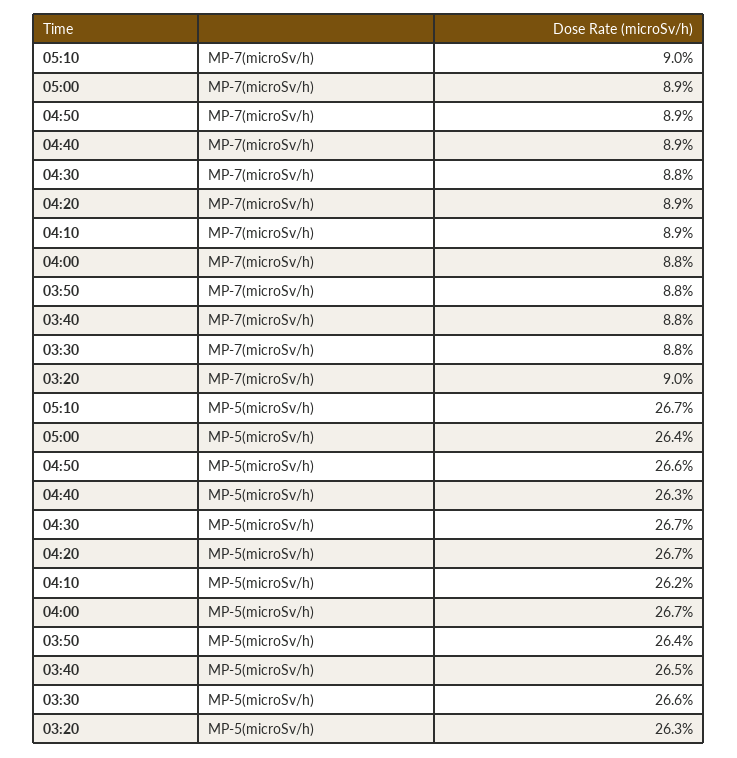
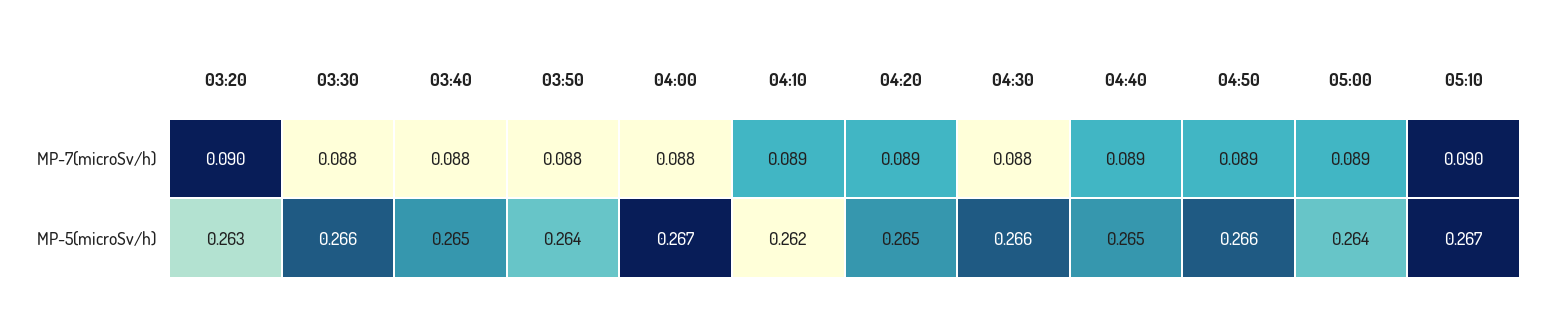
  {
    "05:10": {
      "MP-7(microSv/h)": 0.09,
      "MP-5(microSv/h)": 0.267
    },
    "05:00": {
      "MP-7(microSv/h)": 0.089,
      "MP-5(microSv/h)": 0.264
    },
    "04:50": {
      "MP-7(microSv/h)": 0.089,
      "MP-5(microSv/h)": 0.266
    },
    "04:40": {
      "MP-7(microSv/h)": 0.089,
-     "MP-5(microSv/h)": 0.263
+     "MP-5(microSv/h)": 0.265
    },
    "04:30": {
      "MP-7(microSv/h)": 0.088,
-     "MP-5(microSv/h)": 0.267
+     "MP-5(microSv/h)": 0.266
    },
    "04:20": {
      "MP-7(microSv/h)": 0.089,
-     "MP-5(microSv/h)": 0.267
+     "MP-5(microSv/h)": 0.265
    },
    "04:10": {
      "MP-7(microSv/h)": 0.089,
      "MP-5(microSv/h)": 0.262
    },
    "04:00": {
      "MP-7(microSv/h)": 0.088,
      "MP-5(microSv/h)": 0.267
    },
    "03:50": {
      "MP-7(microSv/h)": 0.088,
      "MP-5(microSv/h)": 0.264
    },
    "03:40": {
      "MP-7(microSv/h)": 0.088,
      "MP-5(microSv/h)": 0.265
    },
    "03:30": {
      "MP-7(microSv/h)": 0.088,
      "MP-5(microSv/h)": 0.266
    },
    "03:20": {
      "MP-7(microSv/h)": 0.09,
      "MP-5(microSv/h)": 0.263
    }
  }

